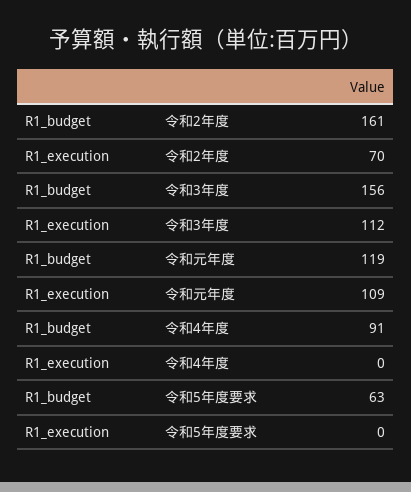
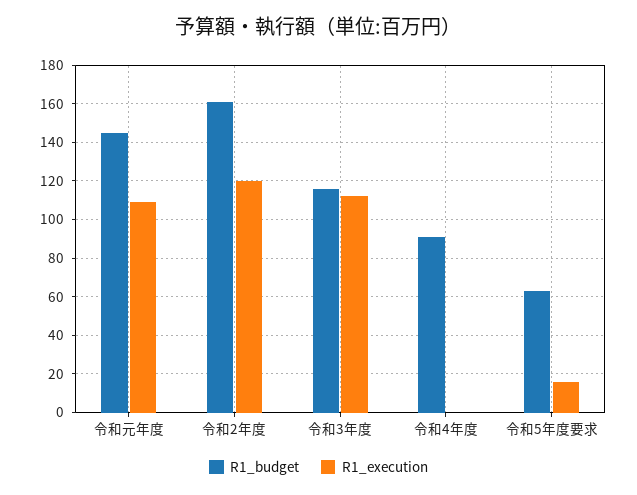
  {
    "R1_budget": {
      "令和2年度": 161,
-     "令和3年度": 156,
+     "令和3年度": 115,
-     "令和元年度": 119,
+     "令和元年度": 145,
      "令和4年度": 91,
      "令和5年度要求": 63
    },
    "R1_execution": {
-     "令和2年度": 70,
+     "令和2年度": 120,
      "令和3年度": 112,
      "令和元年度": 109,
      "令和4年度": 0,
-     "令和5年度要求": 0
+     "令和5年度要求": 15
    }
  }

